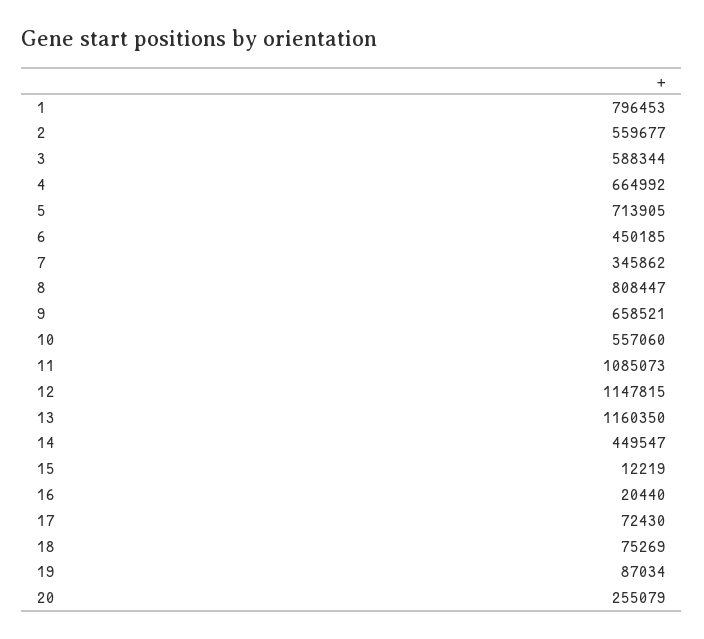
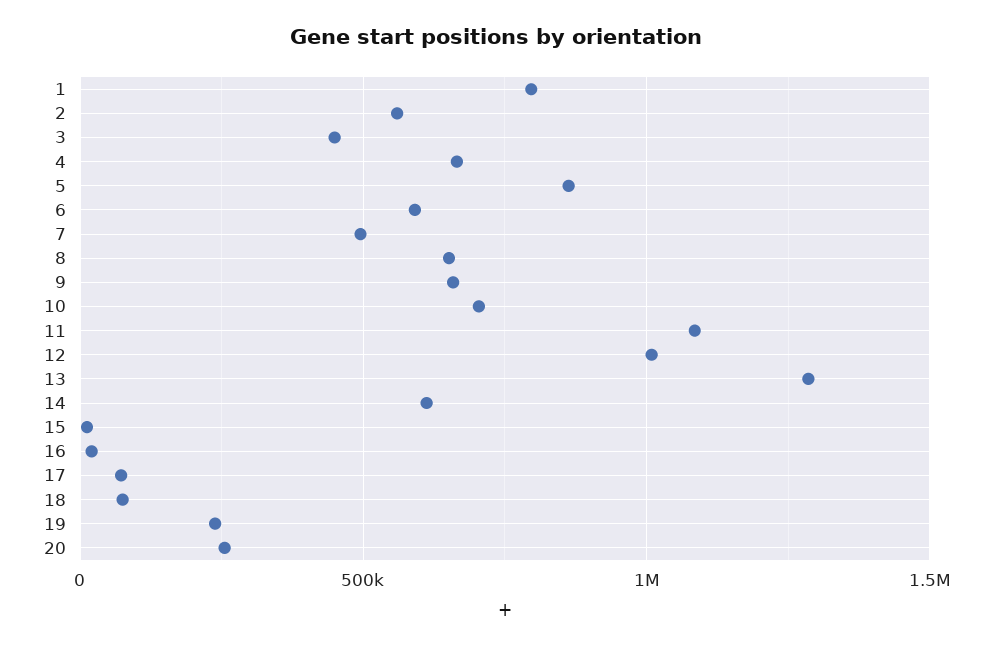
  {
    "1": 796453,
    "2": 559677,
-   "3": 588344,
+   "3": 450000,
    "4": 664992,
-   "5": 713905,
+   "5": 850000,
-   "6": 450185,
+   "6": 600000,
-   "7": 345862,
+   "7": 500000,
-   "8": 808447,
+   "8": 650000,
    "9": 658521,
-   "10": 557060,
+   "10": 700000,
    "11": 1085073,
-   "12": 1147815,
+   "12": 1000000,
-   "13": 1160350,
+   "13": 1300000,
-   "14": 449547,
+   "14": 600000,
    "15": 12219,
    "16": 20440,
    "17": 72430,
    "18": 75269,
-   "19": 87034,
+   "19": 250000,
    "20": 255079
  }

